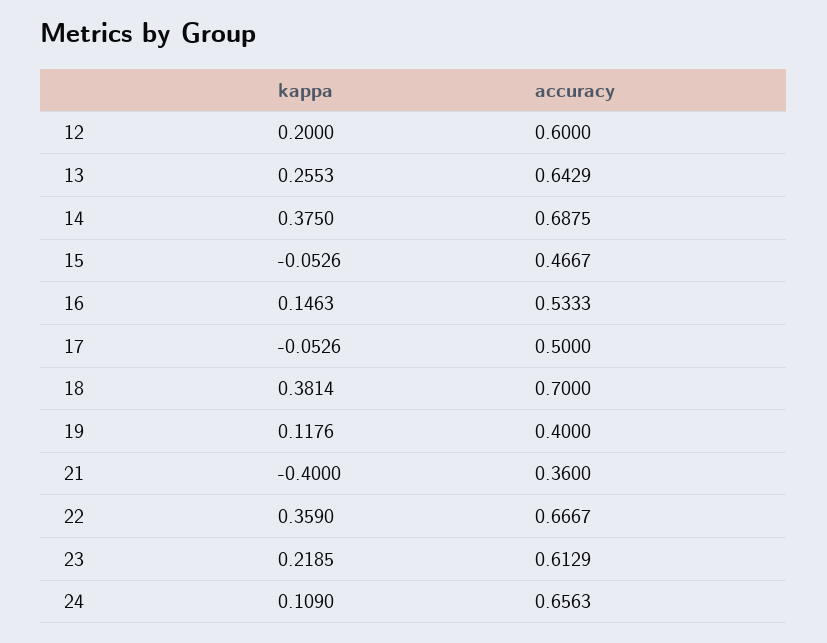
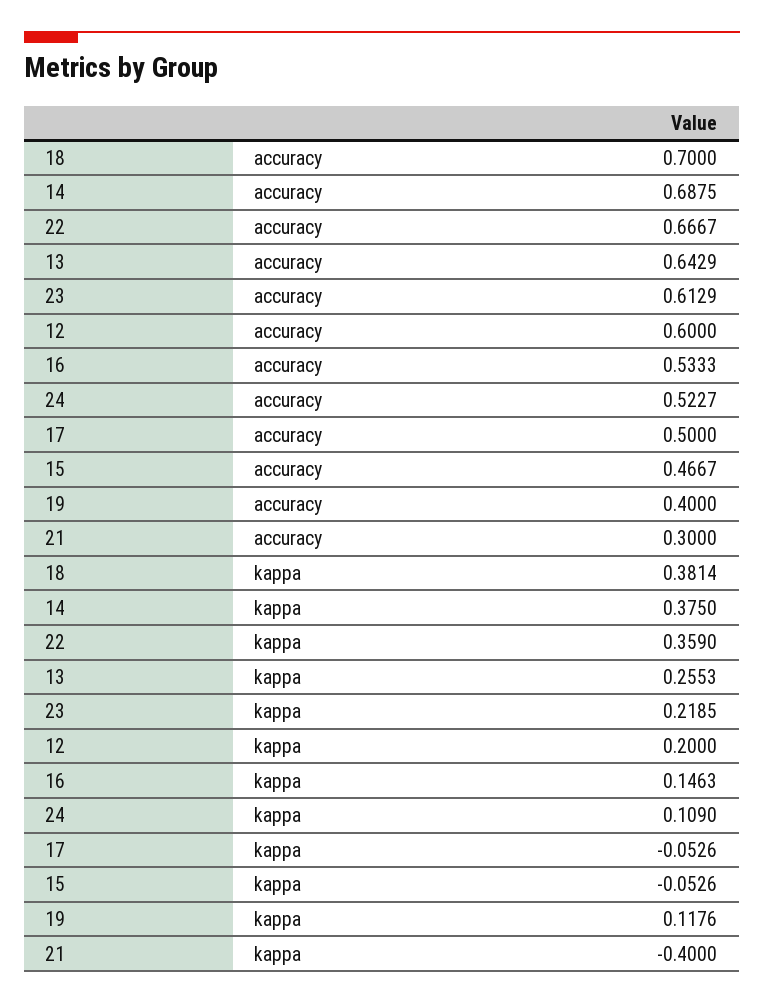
  {
    "kappa": {
      "12": 0.2,
      "13": 0.2553,
      "14": 0.375,
      "15": -0.0526,
      "16": 0.1463,
      "17": -0.0526,
      "18": 0.3814,
      "19": 0.1176,
      "21": -0.4,
      "22": 0.359,
      "23": 0.2185,
      "24": 0.109
    },
    "accuracy": {
      "12": 0.6,
      "13": 0.6429,
      "14": 0.6875,
      "15": 0.4667,
      "16": 0.5333,
      "17": 0.5,
      "18": 0.7,
      "19": 0.4,
-     "21": 0.36,
+     "21": 0.3,
      "22": 0.6667,
      "23": 0.6129,
-     "24": 0.6563
+     "24": 0.5227
    }
  }

